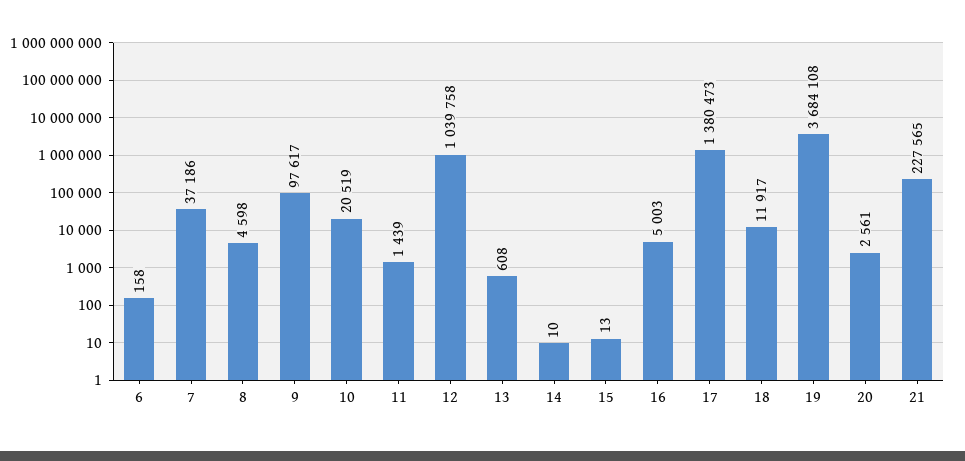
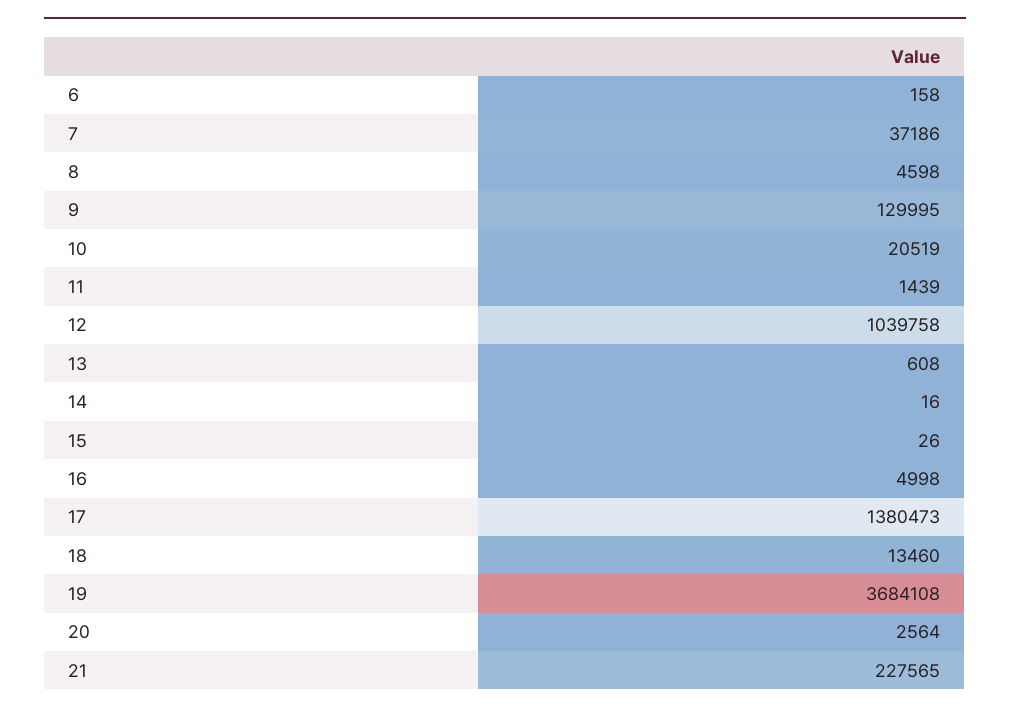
  {
    "6": 158,
    "7": 37186,
    "8": 4598,
-   "9": 97617,
+   "9": 129995,
    "10": 20519,
    "11": 1439,
    "12": 1039758,
    "13": 608,
-   "14": 10,
+   "14": 16,
-   "15": 13,
+   "15": 26,
-   "16": 5003,
+   "16": 4998,
    "17": 1380473,
-   "18": 11917,
+   "18": 13460,
    "19": 3684108,
-   "20": 2561,
+   "20": 2564,
    "21": 227565
  }

